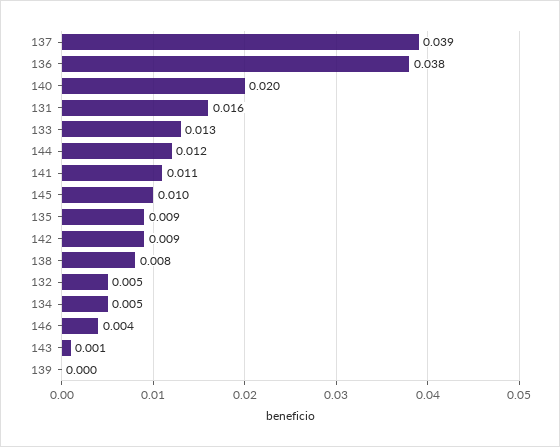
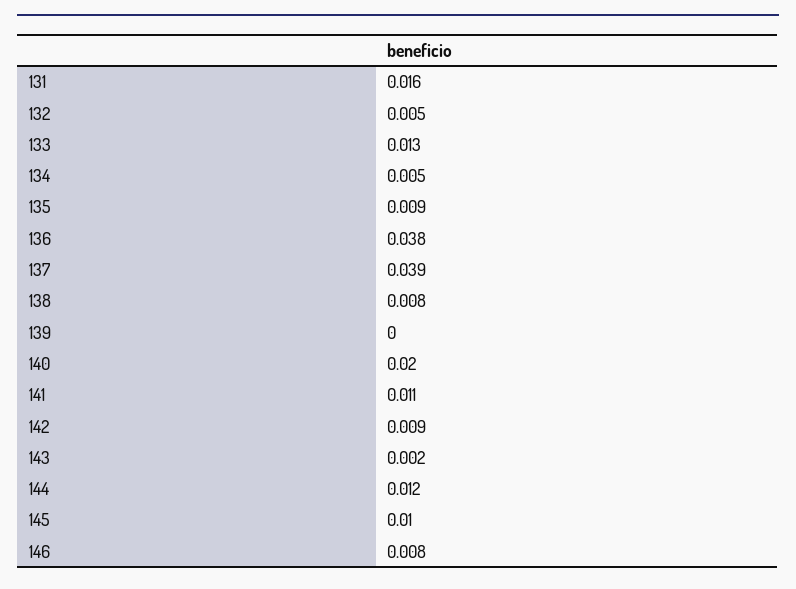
  {
    "137": 0.039,
    "136": 0.038,
    "140": 0.02,
    "131": 0.016,
    "133": 0.013,
    "144": 0.012,
    "141": 0.011,
    "145": 0.01,
    "135": 0.009,
    "142": 0.009,
    "138": 0.008,
    "132": 0.005,
    "134": 0.005,
-   "146": 0.004,
+   "146": 0.008,
-   "143": 0.001,
+   "143": 0.002,
    "139": 0
  }

